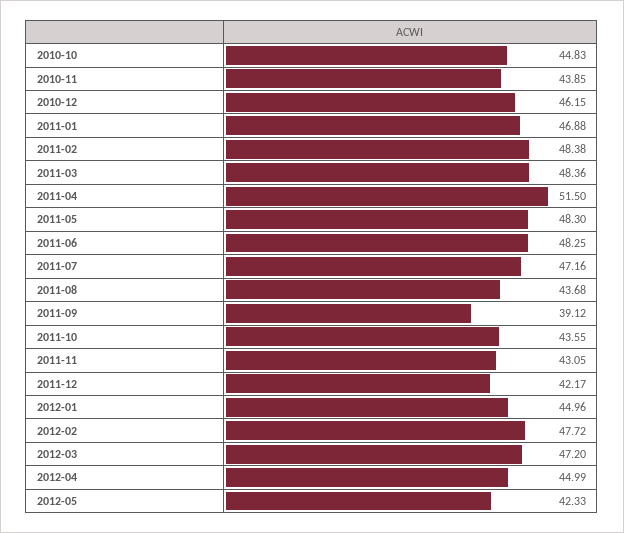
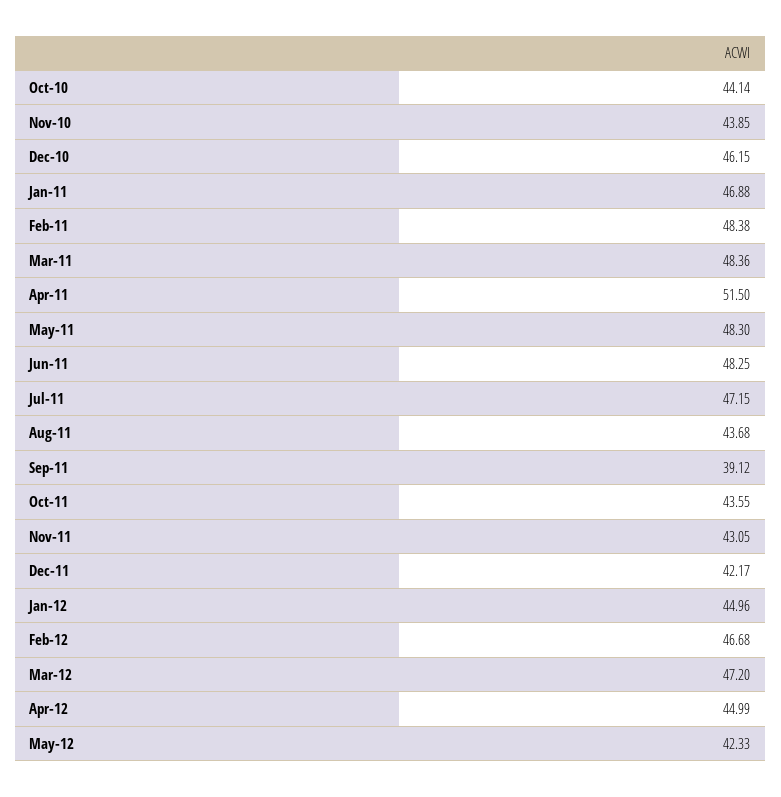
  {
-   "2010-10": 44.83,
+   "2010-10": 44.14,
    "2010-11": 43.85,
    "2010-12": 46.15,
    "2011-01": 46.88,
    "2011-02": 48.38,
    "2011-03": 48.36,
    "2011-04": 51.5,
    "2011-05": 48.3,
    "2011-06": 48.25,
-   "2011-07": 47.16,
+   "2011-07": 47.15,
    "2011-08": 43.68,
    "2011-09": 39.12,
    "2011-10": 43.55,
    "2011-11": 43.05,
    "2011-12": 42.17,
    "2012-01": 44.96,
-   "2012-02": 47.72,
+   "2012-02": 46.68,
    "2012-03": 47.2,
    "2012-04": 44.99,
    "2012-05": 42.33
  }

